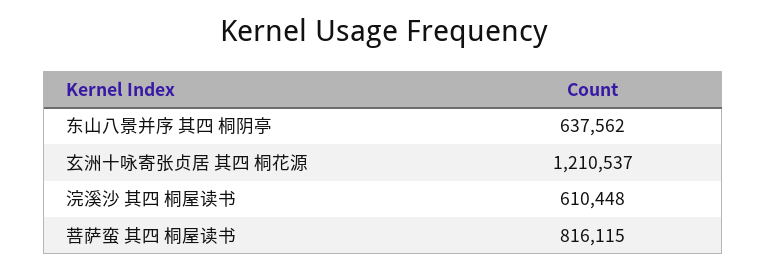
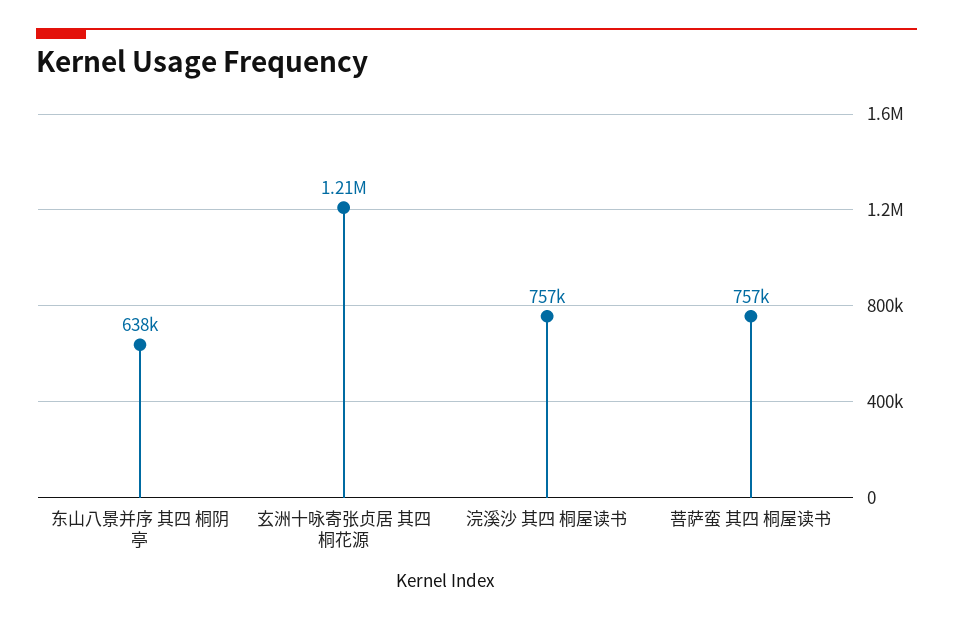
  {
    "东山八景并序 其四 桐阴亭": 637562,
    "玄洲十咏寄张贞居 其四 桐花源": 1210537,
-   "浣溪沙 其四 桐屋读书": 610448,
+   "浣溪沙 其四 桐屋读书": 757000,
-   "菩萨蛮 其四 桐屋读书": 816115
+   "菩萨蛮 其四 桐屋读书": 757000
  }

